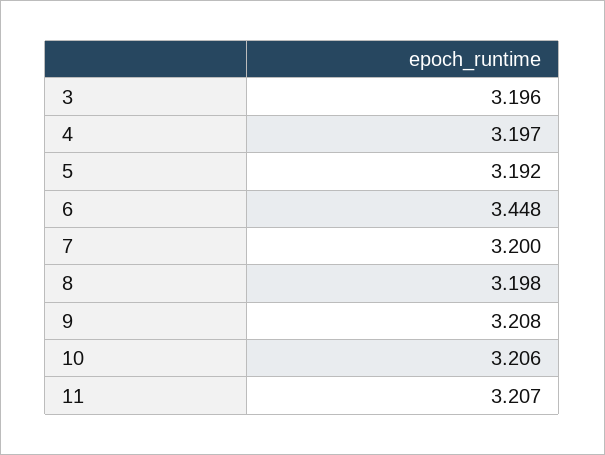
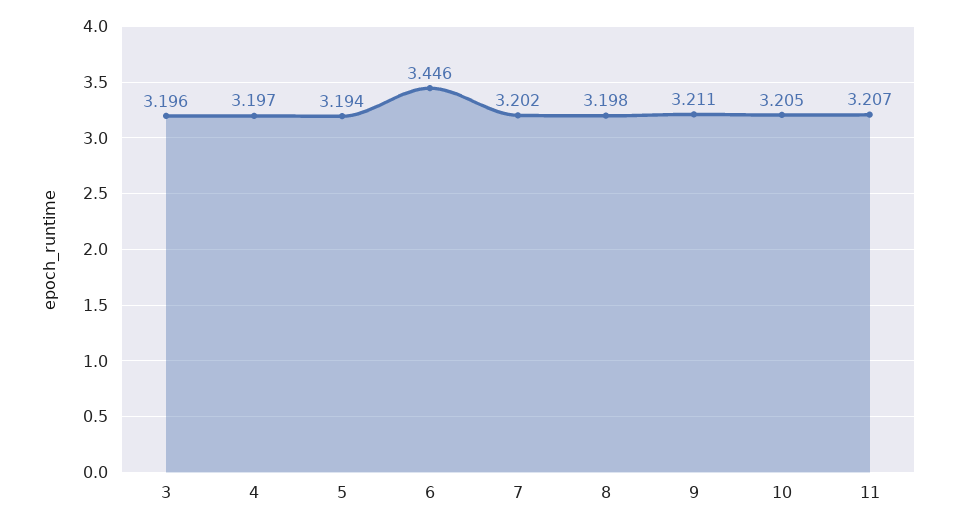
  {
    "3": 3.196,
    "4": 3.197,
-   "5": 3.192,
+   "5": 3.194,
-   "6": 3.448,
+   "6": 3.446,
-   "7": 3.2,
+   "7": 3.202,
    "8": 3.198,
-   "9": 3.208,
+   "9": 3.211,
-   "10": 3.206,
+   "10": 3.205,
    "11": 3.207
  }

